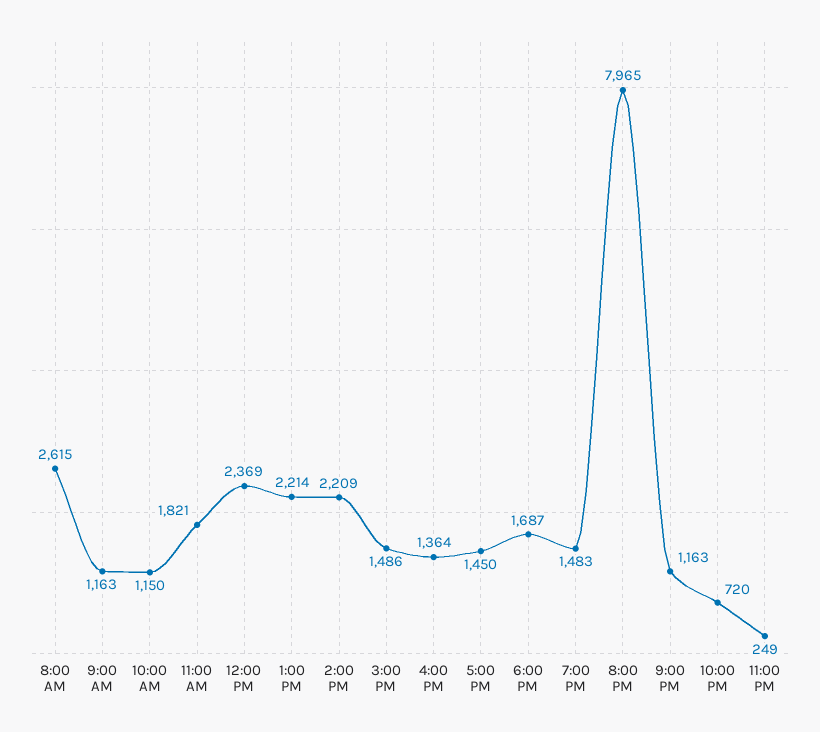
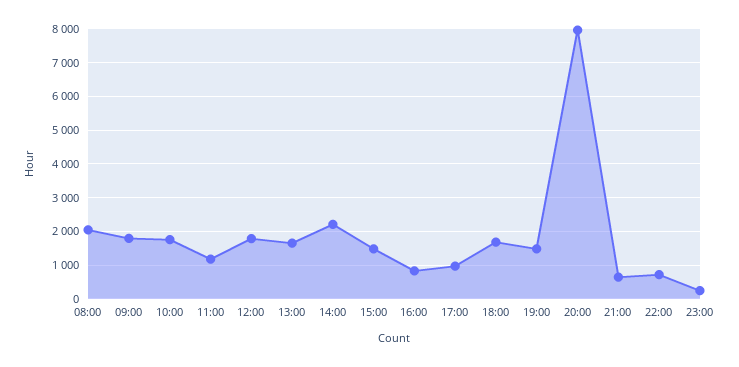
  {
-   "8:00 AM": 2615,
+   "8:00 AM": 2000,
-   "9:00 AM": 1163,
+   "9:00 AM": 1800,
-   "10:00 AM": 1150,
+   "10:00 AM": 1800,
-   "11:00 AM": 1821,
+   "11:00 AM": 1200,
-   "12:00 PM": 2369,
+   "12:00 PM": 1800,
-   "1:00 PM": 2214,
+   "1:00 PM": 1600,
    "2:00 PM": 2209,
    "3:00 PM": 1486,
-   "4:00 PM": 1364,
+   "4:00 PM": 800,
-   "5:00 PM": 1450,
+   "5:00 PM": 1000,
    "6:00 PM": 1687,
    "7:00 PM": 1483,
    "8:00 PM": 7965,
-   "9:00 PM": 1163,
+   "9:00 PM": 600,
    "10:00 PM": 720,
    "11:00 PM": 249
  }

